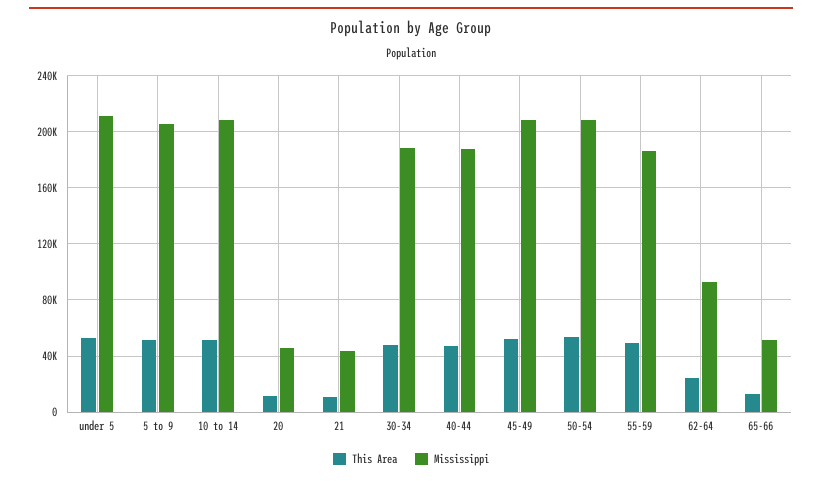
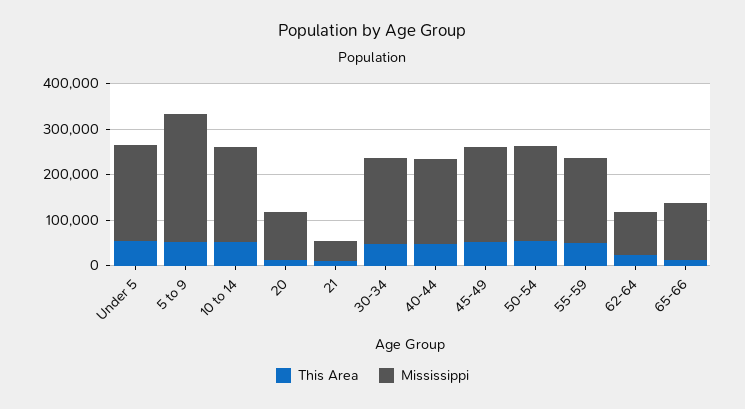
  {
    "This Area": {
      "under 5": 55000,
      "5 to 9": 50000,
      "10 to 14": 50000,
      "20": 10000,
      "21": 10000,
      "30-34": 50000,
      "40-44": 45000,
      "45-49": 50000,
      "50-54": 55000,
      "55-59": 50000,
      "62-64": 25000,
      "65-66": 15000
    },
    "Mississippi": {
      "under 5": 210000,
-     "5 to 9": 205000,
+     "5 to 9": 280000,
      "10 to 14": 210000,
-     "20": 45000,
+     "20": 100000,
      "21": 45000,
      "30-34": 190000,
      "40-44": 190000,
      "45-49": 210000,
      "50-54": 210000,
      "55-59": 185000,
      "62-64": 95000,
-     "65-66": 50000
+     "65-66": 120000
    }
  }

